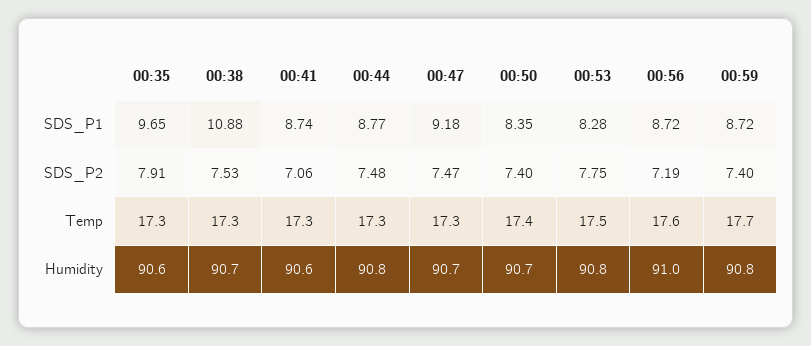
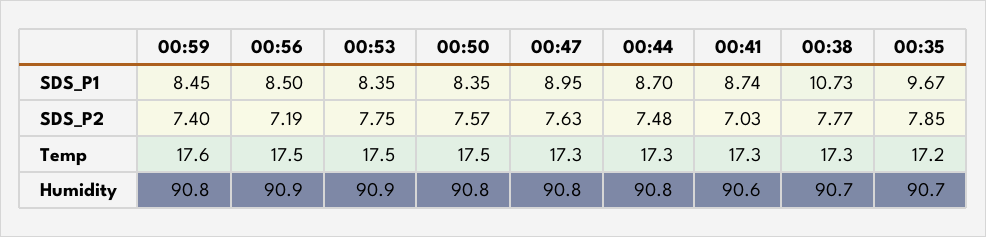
  {
    "00:35": {
-     "SDS_P1": 9.65,
+     "SDS_P1": 9.67,
-     "SDS_P2": 7.91,
+     "SDS_P2": 7.85,
-     "Temp": 17.3,
+     "Temp": 17.2,
-     "Humidity": 90.6
+     "Humidity": 90.7
    },
    "00:38": {
-     "SDS_P1": 10.88,
+     "SDS_P1": 10.73,
-     "SDS_P2": 7.53,
+     "SDS_P2": 7.77,
      "Temp": 17.3,
      "Humidity": 90.7
    },
    "00:41": {
      "SDS_P1": 8.74,
-     "SDS_P2": 7.06,
+     "SDS_P2": 7.03,
      "Temp": 17.3,
      "Humidity": 90.6
    },
    "00:44": {
-     "SDS_P1": 8.77,
+     "SDS_P1": 8.7,
      "SDS_P2": 7.48,
      "Temp": 17.3,
      "Humidity": 90.8
    },
    "00:47": {
-     "SDS_P1": 9.18,
+     "SDS_P1": 8.95,
-     "SDS_P2": 7.47,
+     "SDS_P2": 7.63,
      "Temp": 17.3,
-     "Humidity": 90.7
+     "Humidity": 90.8
    },
    "00:50": {
      "SDS_P1": 8.35,
-     "SDS_P2": 7.4,
+     "SDS_P2": 7.57,
-     "Temp": 17.4,
+     "Temp": 17.5,
-     "Humidity": 90.7
+     "Humidity": 90.8
    },
    "00:53": {
-     "SDS_P1": 8.28,
+     "SDS_P1": 8.35,
      "SDS_P2": 7.75,
      "Temp": 17.5,
-     "Humidity": 90.8
+     "Humidity": 90.9
    },
    "00:56": {
-     "SDS_P1": 8.72,
+     "SDS_P1": 8.5,
      "SDS_P2": 7.19,
-     "Temp": 17.6,
+     "Temp": 17.5,
-     "Humidity": 91
+     "Humidity": 90.9
    },
    "00:59": {
-     "SDS_P1": 8.72,
+     "SDS_P1": 8.45,
      "SDS_P2": 7.4,
-     "Temp": 17.7,
+     "Temp": 17.6,
      "Humidity": 90.8
    }
  }

